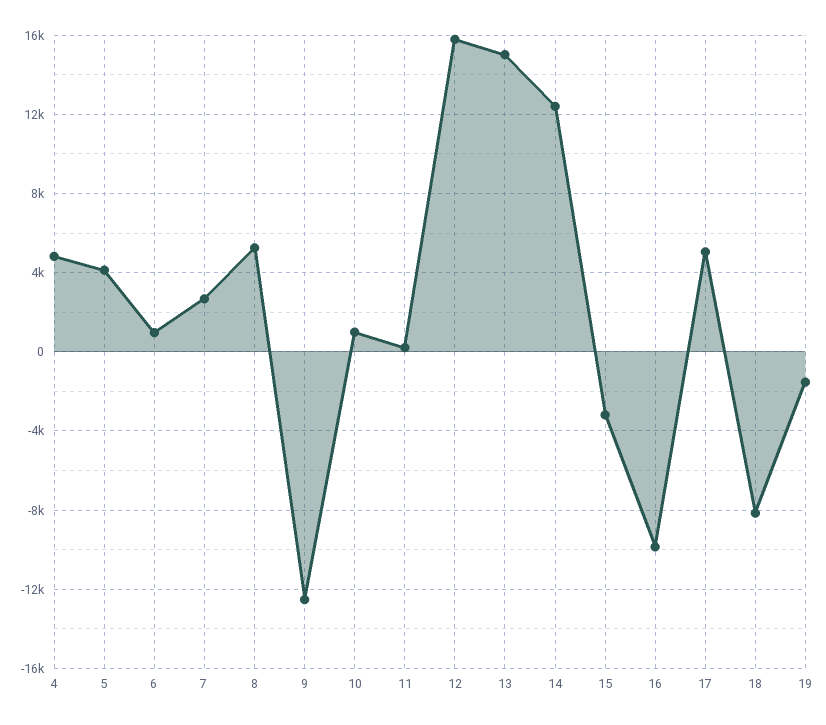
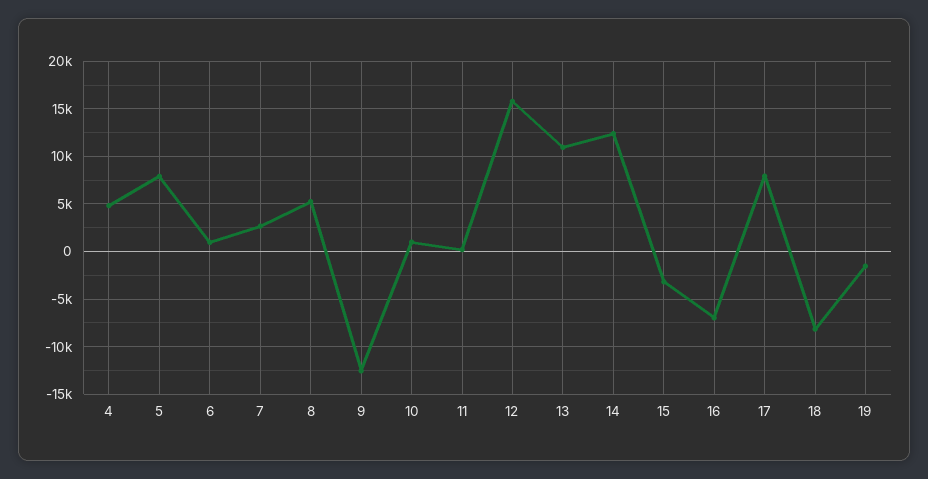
  {
    "4": 5000,
-   "5": 4000,
+   "5": 8000,
    "6": 1000,
    "7": 2500,
    "8": 5000,
    "9": -12500,
    "10": 1000,
    "11": 0,
    "12": 16000,
-   "13": 15000,
+   "13": 11000,
    "14": 12500,
    "15": -3000,
-   "16": -10000,
+   "16": -7000,
-   "17": 5000,
+   "17": 8000,
    "18": -8000,
    "19": -1500
  }

